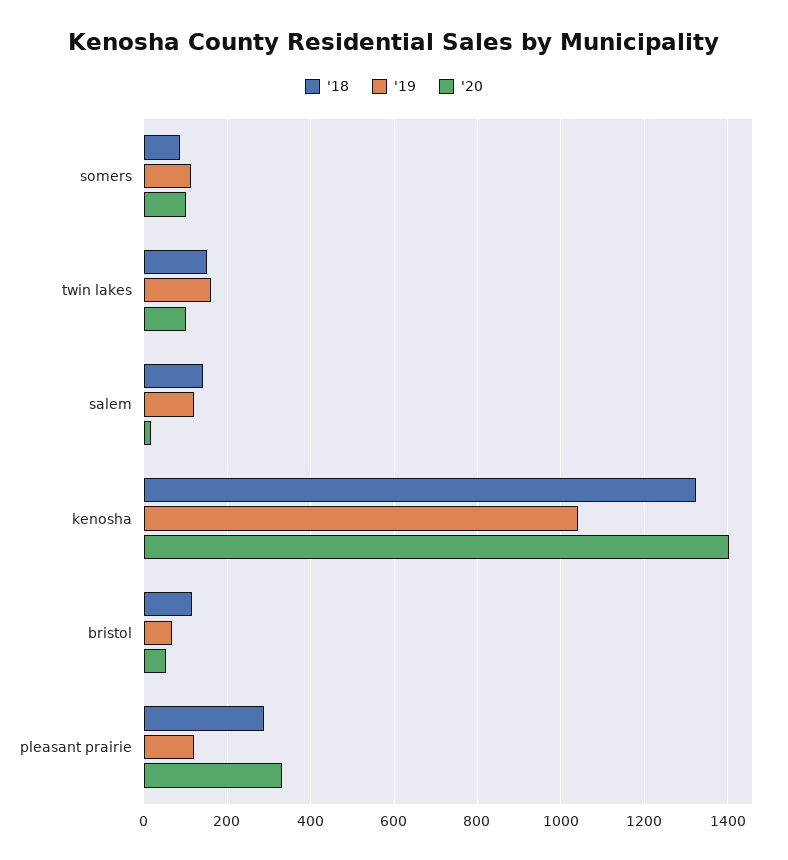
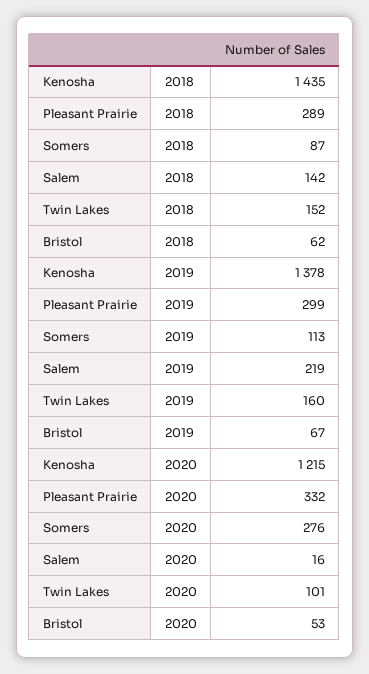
  {
    "'18": {
      "somers": 87,
      "twin lakes": 152,
      "salem": 142,
-     "kenosha": 1320,
+     "kenosha": 1435,
-     "bristol": 120,
+     "bristol": 62,
      "pleasant prairie": 289
    },
    "'19": {
      "somers": 113,
      "twin lakes": 160,
-     "salem": 120,
+     "salem": 219,
-     "kenosha": 1040,
+     "kenosha": 1378,
      "bristol": 67,
-     "pleasant prairie": 120
+     "pleasant prairie": 299
    },
    "'20": {
-     "somers": 100,
+     "somers": 276,
      "twin lakes": 101,
      "salem": 16,
-     "kenosha": 1400,
+     "kenosha": 1215,
      "bristol": 53,
      "pleasant prairie": 332
    }
  }

